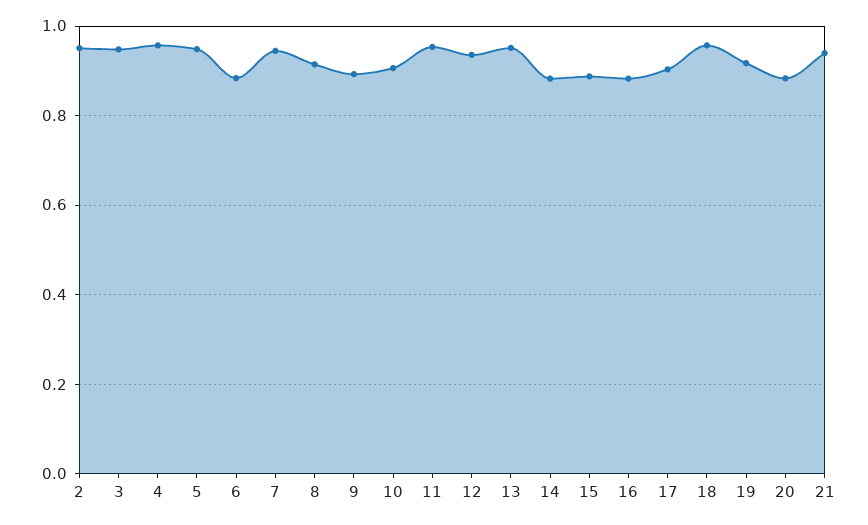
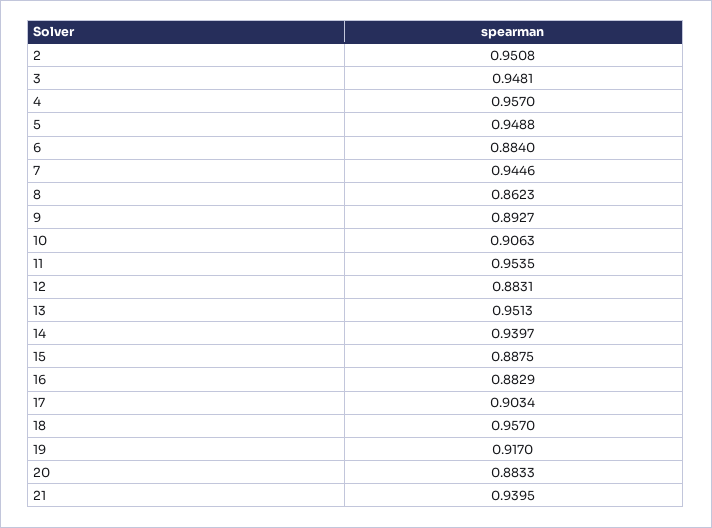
  {
    "2": 0.9508,
    "3": 0.9481,
    "4": 0.957,
    "5": 0.9488,
    "6": 0.884,
    "7": 0.9446,
-   "8": 0.92,
+   "8": 0.8623,
    "9": 0.8927,
    "10": 0.9063,
    "11": 0.9535,
-   "12": 0.94,
+   "12": 0.8831,
    "13": 0.9513,
-   "14": 0.88,
+   "14": 0.9397,
    "15": 0.8875,
    "16": 0.8829,
    "17": 0.9034,
    "18": 0.957,
    "19": 0.917,
    "20": 0.8833,
    "21": 0.9395
  }

